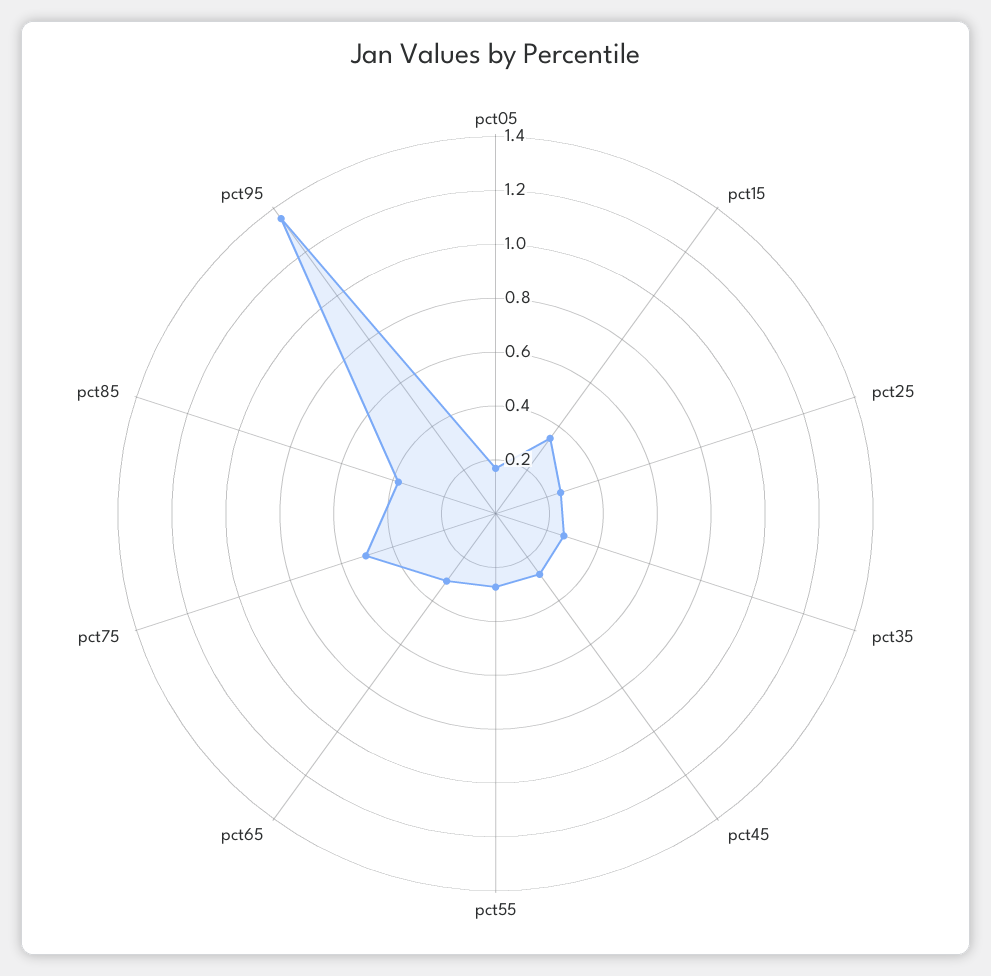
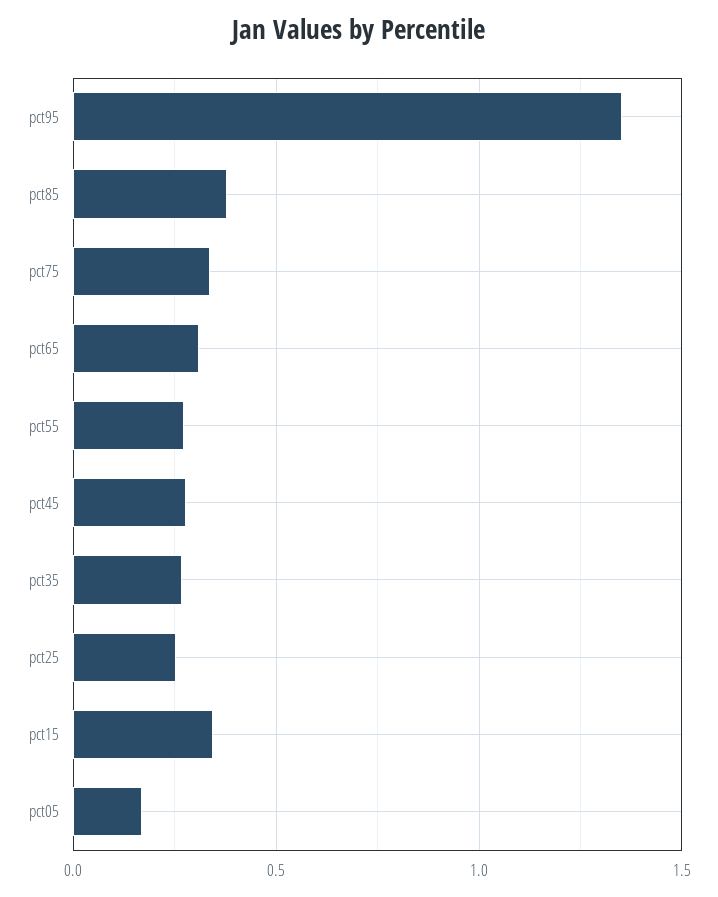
  {
    "pct05": 0.15,
    "pct15": 0.35,
    "pct25": 0.25,
    "pct35": 0.25,
    "pct45": 0.3,
    "pct55": 0.25,
    "pct65": 0.3,
-   "pct75": 0.5,
+   "pct75": 0.35,
    "pct85": 0.4,
    "pct95": 1.35
  }

